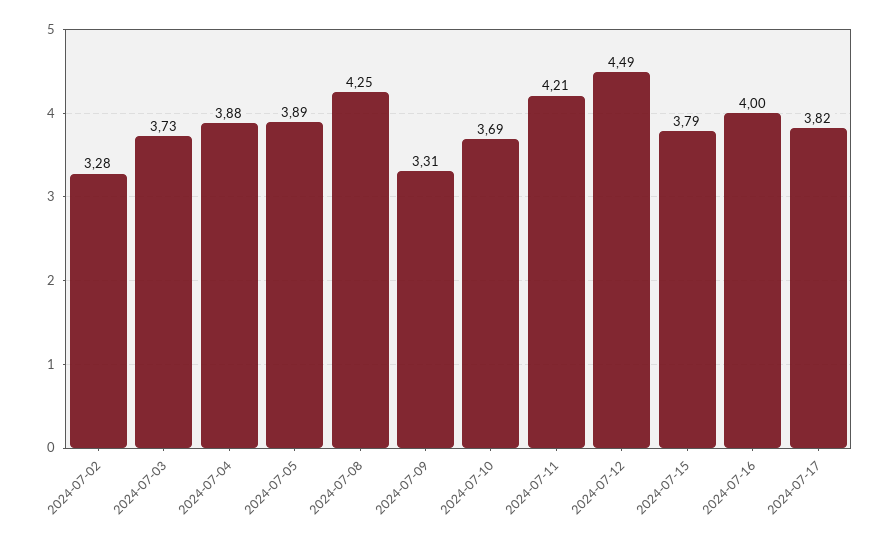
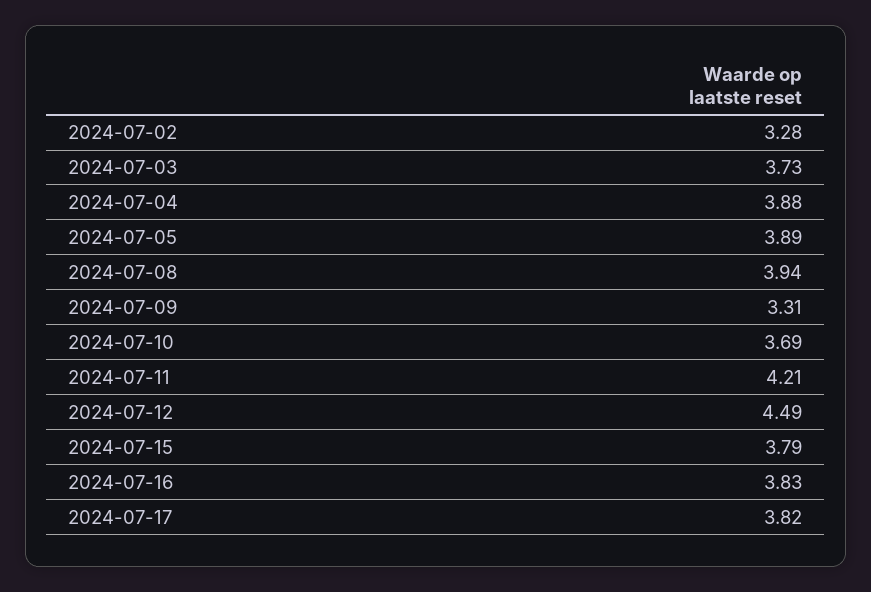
  {
    "2024-07-02": 3.28,
    "2024-07-03": 3.73,
    "2024-07-04": 3.88,
    "2024-07-05": 3.89,
-   "2024-07-08": 4.25,
+   "2024-07-08": 3.94,
    "2024-07-09": 3.31,
    "2024-07-10": 3.69,
    "2024-07-11": 4.21,
    "2024-07-12": 4.49,
    "2024-07-15": 3.79,
-   "2024-07-16": 4,
+   "2024-07-16": 3.83,
    "2024-07-17": 3.82
  }

